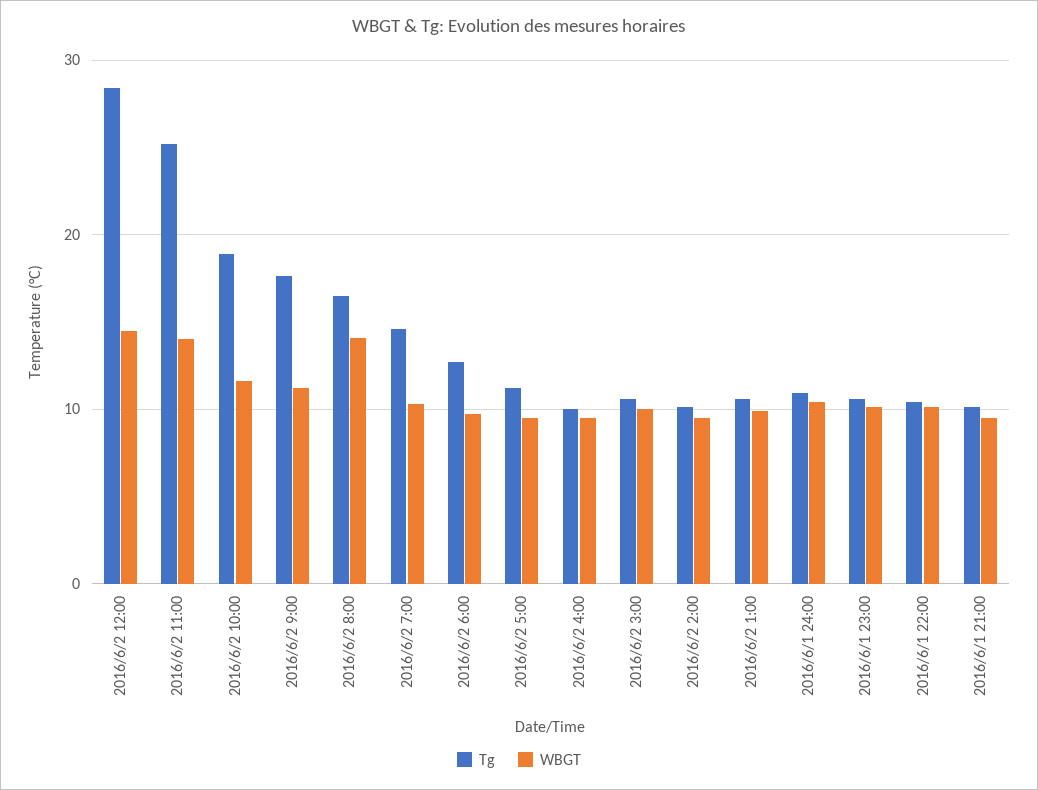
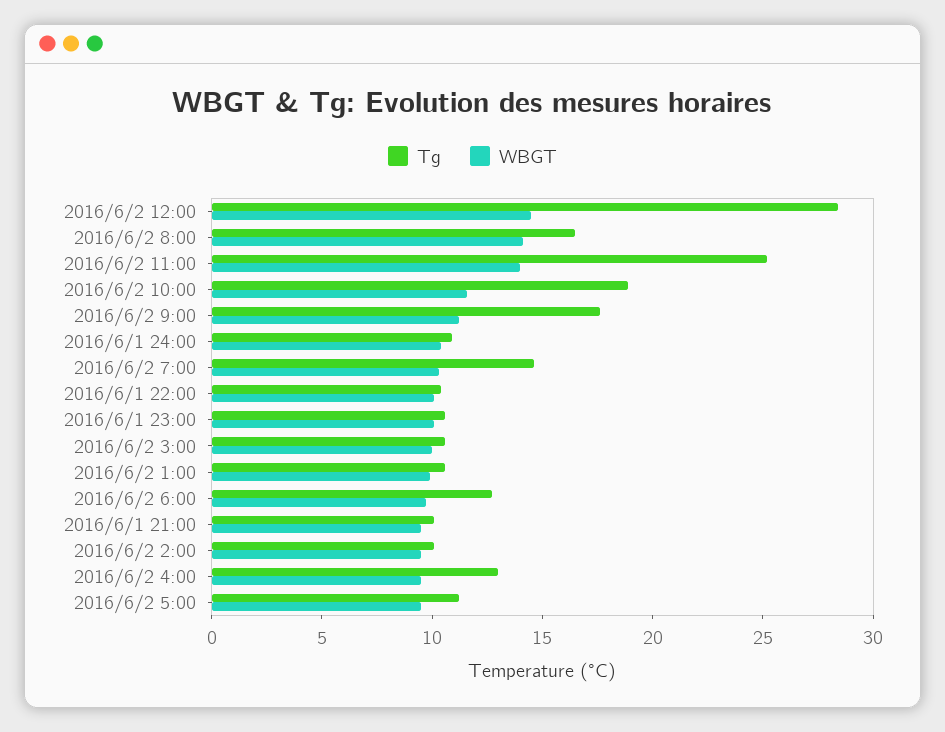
  {
    "Tg": {
      "2016/6/2 12:00": 28,
      "2016/6/2 11:00": 25,
      "2016/6/2 10:00": 19,
      "2016/6/2 9:00": 18,
      "2016/6/2 8:00": 17,
      "2016/6/2 7:00": 15,
      "2016/6/2 6:00": 13,
      "2016/6/2 5:00": 11,
-     "2016/6/2 4:00": 10,
+     "2016/6/2 4:00": 13,
      "2016/6/2 3:00": 11,
      "2016/6/2 2:00": 10,
      "2016/6/2 1:00": 11,
      "2016/6/1 24:00": 11,
      "2016/6/1 23:00": 11,
      "2016/6/1 22:00": 10,
      "2016/6/1 21:00": 10
    },
    "WBGT": {
      "2016/6/2 12:00": 15,
      "2016/6/2 11:00": 14,
      "2016/6/2 10:00": 12,
      "2016/6/2 9:00": 11,
      "2016/6/2 8:00": 14,
      "2016/6/2 7:00": 10,
      "2016/6/2 6:00": 10,
      "2016/6/2 5:00": 10,
      "2016/6/2 4:00": 10,
      "2016/6/2 3:00": 10,
      "2016/6/2 2:00": 10,
      "2016/6/2 1:00": 10,
      "2016/6/1 24:00": 10,
      "2016/6/1 23:00": 10,
      "2016/6/1 22:00": 10,
      "2016/6/1 21:00": 10
    }
  }

